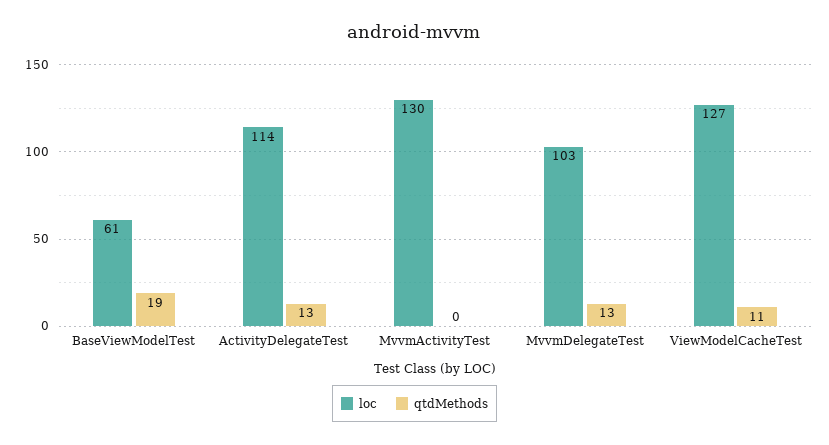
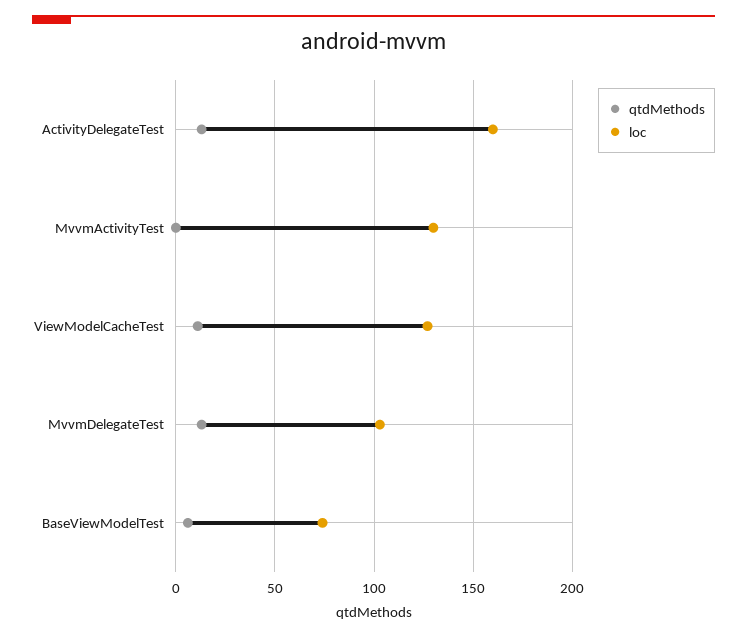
  {
    "loc": {
-     "BaseViewModelTest": 61,
+     "BaseViewModelTest": 75,
-     "ActivityDelegateTest": 114,
+     "ActivityDelegateTest": 160,
      "MvvmActivityTest": 130,
      "MvvmDelegateTest": 103,
      "ViewModelCacheTest": 127
    },
    "qtdMethods": {
-     "BaseViewModelTest": 19,
+     "BaseViewModelTest": 5,
      "ActivityDelegateTest": 13,
      "MvvmActivityTest": 0,
      "MvvmDelegateTest": 13,
      "ViewModelCacheTest": 11
    }
  }

